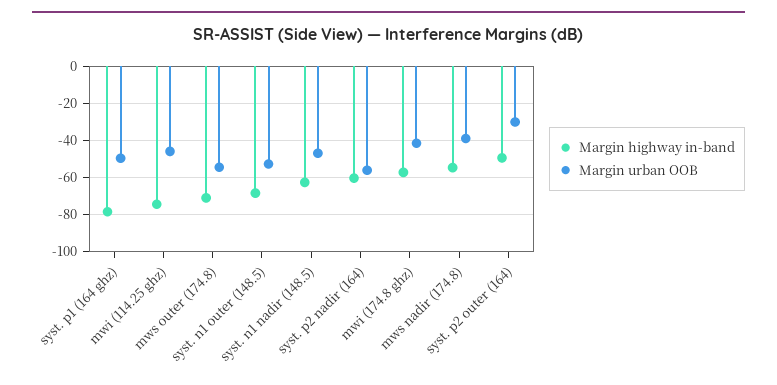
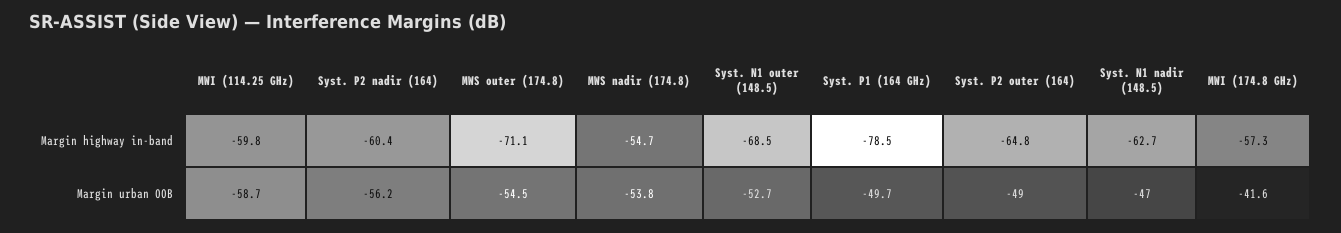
  {
    "Margin highway in-band": {
      "syst. p1 (164 ghz)": -78.5,
-     "mwi (114.25 ghz)": -75,
+     "mwi (114.25 ghz)": -59.8,
      "mws outer (174.8)": -71.1,
      "syst. n1 outer (148.5)": -68.5,
      "syst. n1 nadir (148.5)": -62.7,
      "syst. p2 nadir (164)": -60.4,
      "mwi (174.8 ghz)": -57.3,
      "mws nadir (174.8)": -54.7,
-     "syst. p2 outer (164)": -50
+     "syst. p2 outer (164)": -64.8
    },
    "Margin urban OOB": {
      "syst. p1 (164 ghz)": -49.7,
-     "mwi (114.25 ghz)": -45,
+     "mwi (114.25 ghz)": -58.7,
      "mws outer (174.8)": -54.5,
      "syst. n1 outer (148.5)": -52.7,
      "syst. n1 nadir (148.5)": -47,
      "syst. p2 nadir (164)": -56.2,
      "mwi (174.8 ghz)": -41.6,
-     "mws nadir (174.8)": -40,
+     "mws nadir (174.8)": -53.8,
-     "syst. p2 outer (164)": -30
+     "syst. p2 outer (164)": -49
    }
  }

